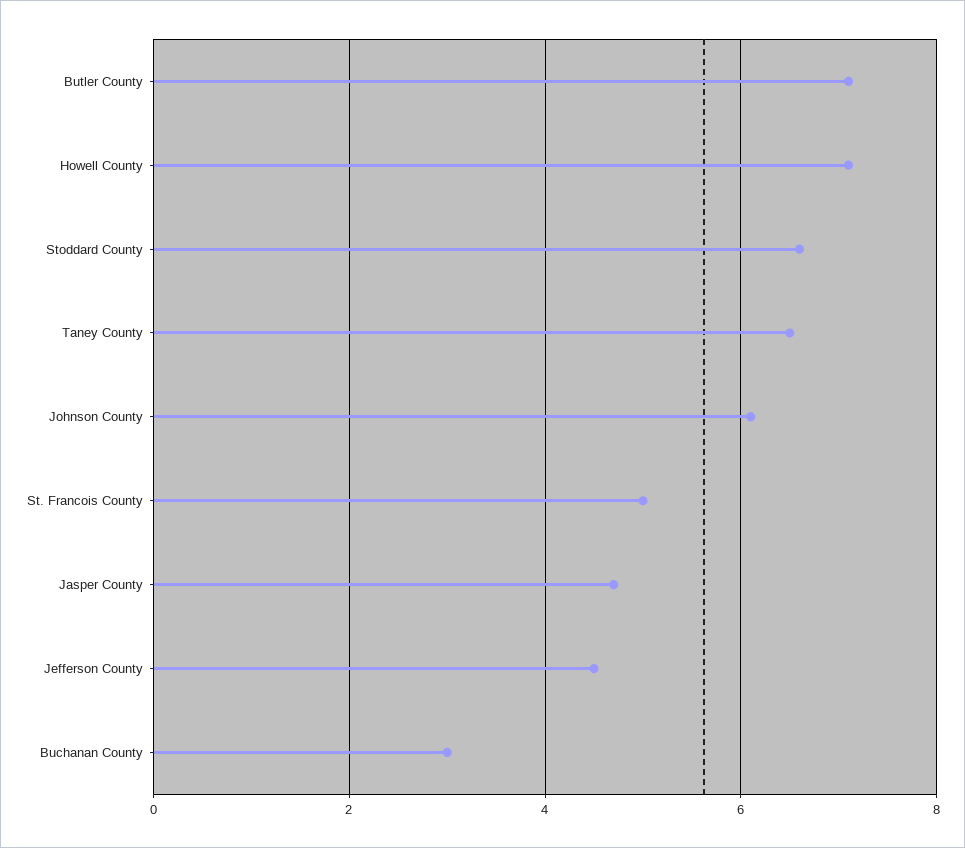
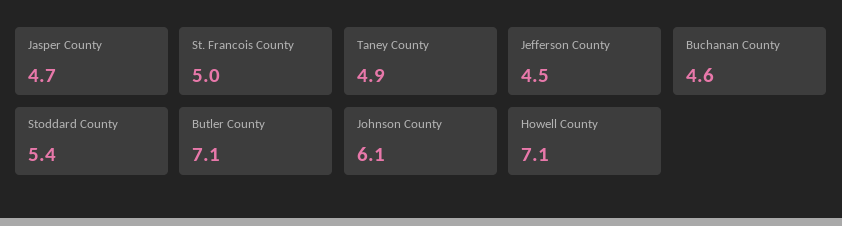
  {
    "Butler County": 7.1,
    "Howell County": 7.1,
-   "Stoddard County": 6.5,
+   "Stoddard County": 5.4,
-   "Taney County": 6.5,
+   "Taney County": 4.9,
    "Johnson County": 6.1,
    "St. Francois County": 5,
    "Jasper County": 4.7,
    "Jefferson County": 4.5,
-   "Buchanan County": 3
+   "Buchanan County": 4.6
  }

